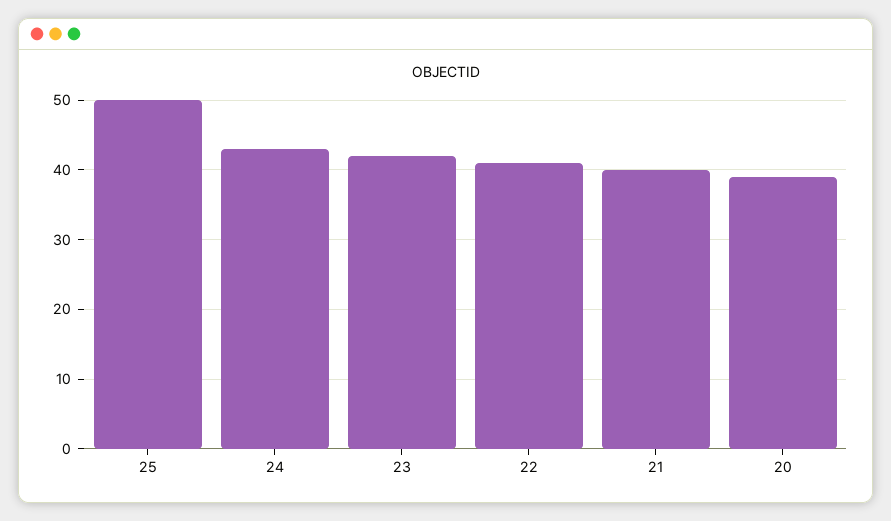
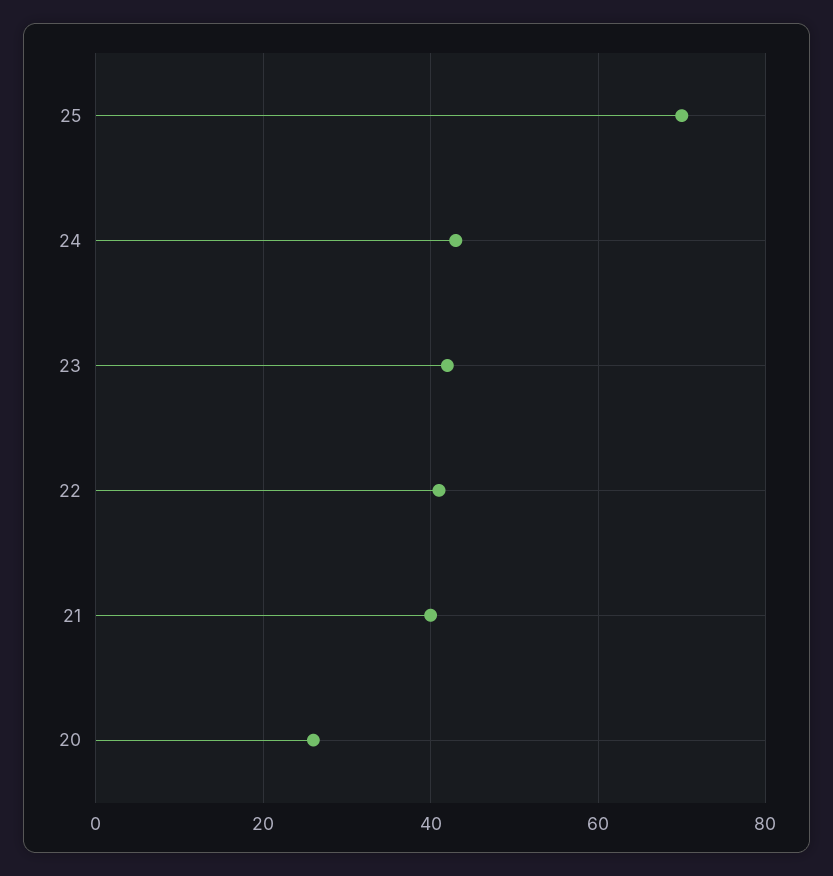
  {
-   "25": 50,
+   "25": 70,
    "24": 43,
    "23": 42,
    "22": 41,
    "21": 40,
-   "20": 39
+   "20": 25
  }

